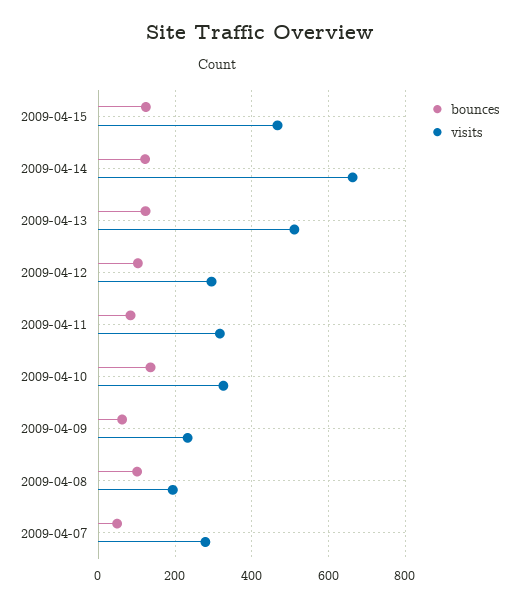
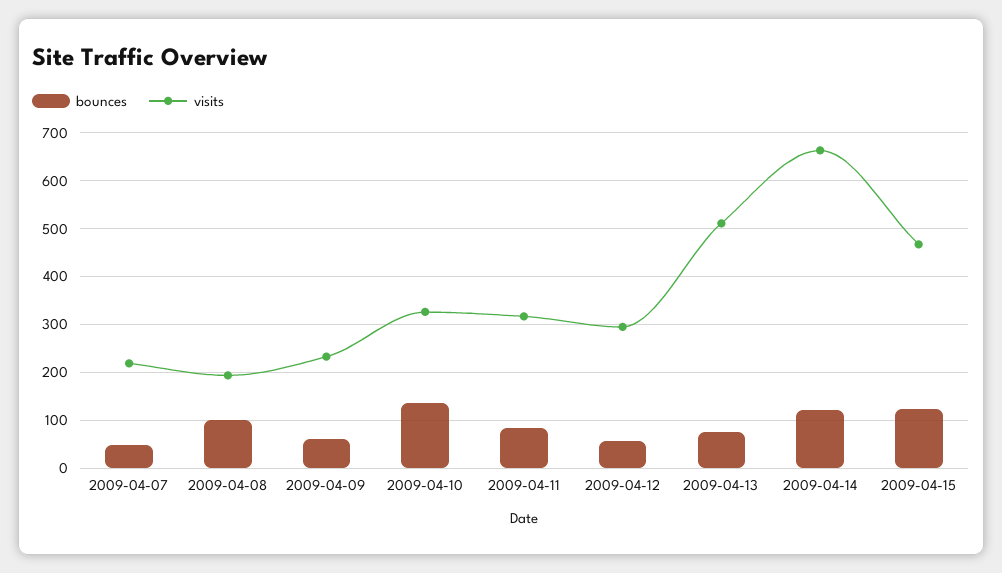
  {
    "bounces": {
      "2009-04-15": 120,
      "2009-04-14": 120,
-     "2009-04-13": 120,
+     "2009-04-13": 80,
-     "2009-04-12": 100,
+     "2009-04-12": 60,
      "2009-04-11": 80,
      "2009-04-10": 140,
      "2009-04-09": 60,
      "2009-04-08": 100,
      "2009-04-07": 40
    },
    "visits": {
      "2009-04-15": 460,
      "2009-04-14": 660,
      "2009-04-13": 520,
      "2009-04-12": 300,
      "2009-04-11": 320,
      "2009-04-10": 320,
      "2009-04-09": 240,
      "2009-04-08": 200,
-     "2009-04-07": 280
+     "2009-04-07": 220
    }
  }

